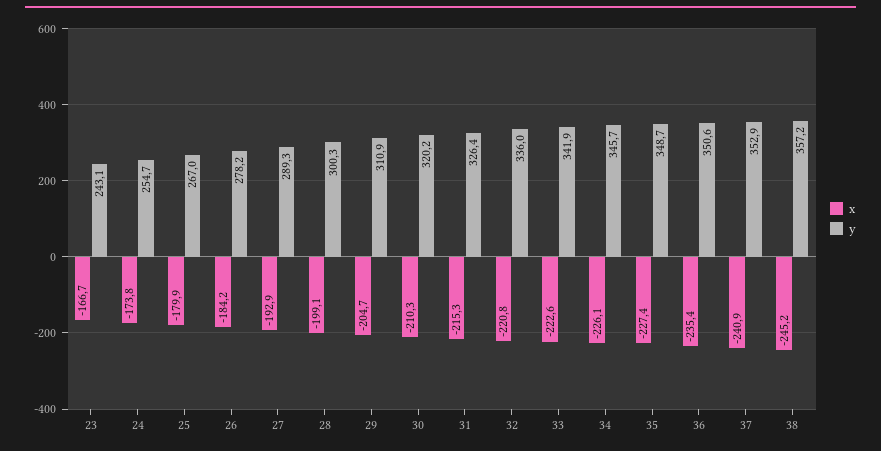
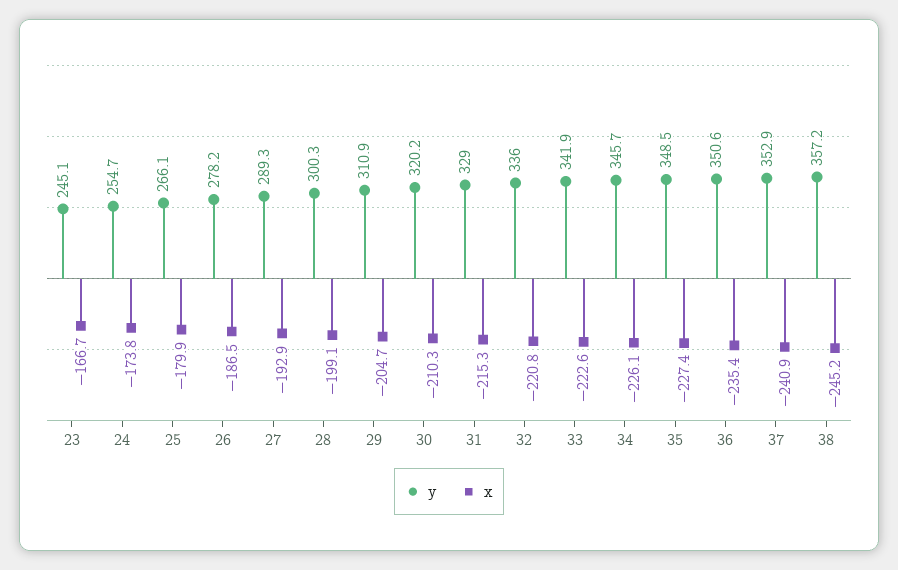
  {
    "x": {
      "23": -166.7,
      "24": -173.8,
      "25": -179.9,
-     "26": -184.2,
+     "26": -186.5,
      "27": -192.9,
      "28": -199.1,
      "29": -204.7,
      "30": -210.3,
      "31": -215.3,
      "32": -220.8,
      "33": -222.6,
      "34": -226.1,
      "35": -227.4,
      "36": -235.4,
      "37": -240.9,
      "38": -245.2
    },
    "y": {
-     "23": 243.1,
+     "23": 245.1,
      "24": 254.7,
-     "25": 267,
+     "25": 266.1,
      "26": 278.2,
      "27": 289.3,
      "28": 300.3,
      "29": 310.9,
      "30": 320.2,
-     "31": 326.4,
+     "31": 329,
      "32": 336,
      "33": 341.9,
      "34": 345.7,
-     "35": 348.7,
+     "35": 348.5,
      "36": 350.6,
      "37": 352.9,
      "38": 357.2
    }
  }

